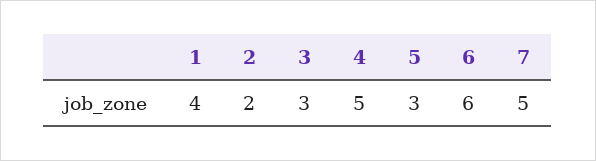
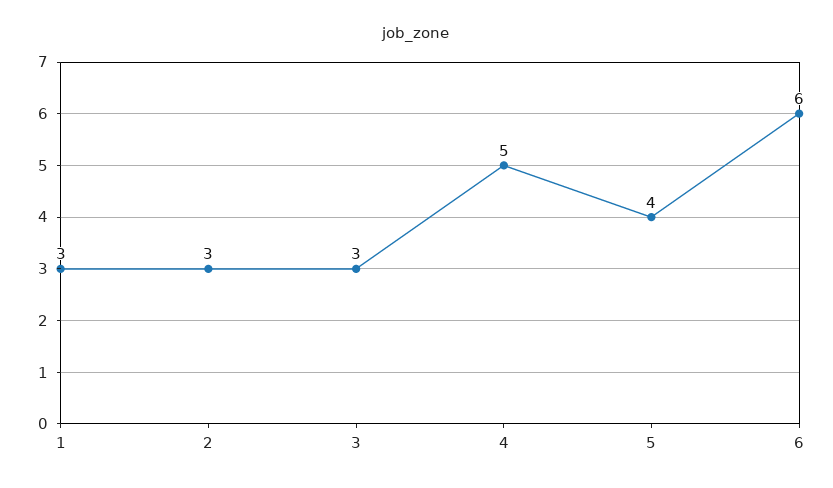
  {
-   "1": 4,
+   "1": 3,
-   "2": 2,
+   "2": 3,
    "3": 3,
    "4": 5,
-   "5": 3,
+   "5": 4,
-   "6": 6,
+   "6": 6
-   "7": 5
  }

